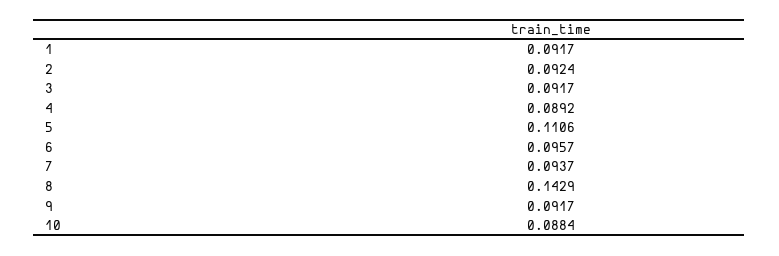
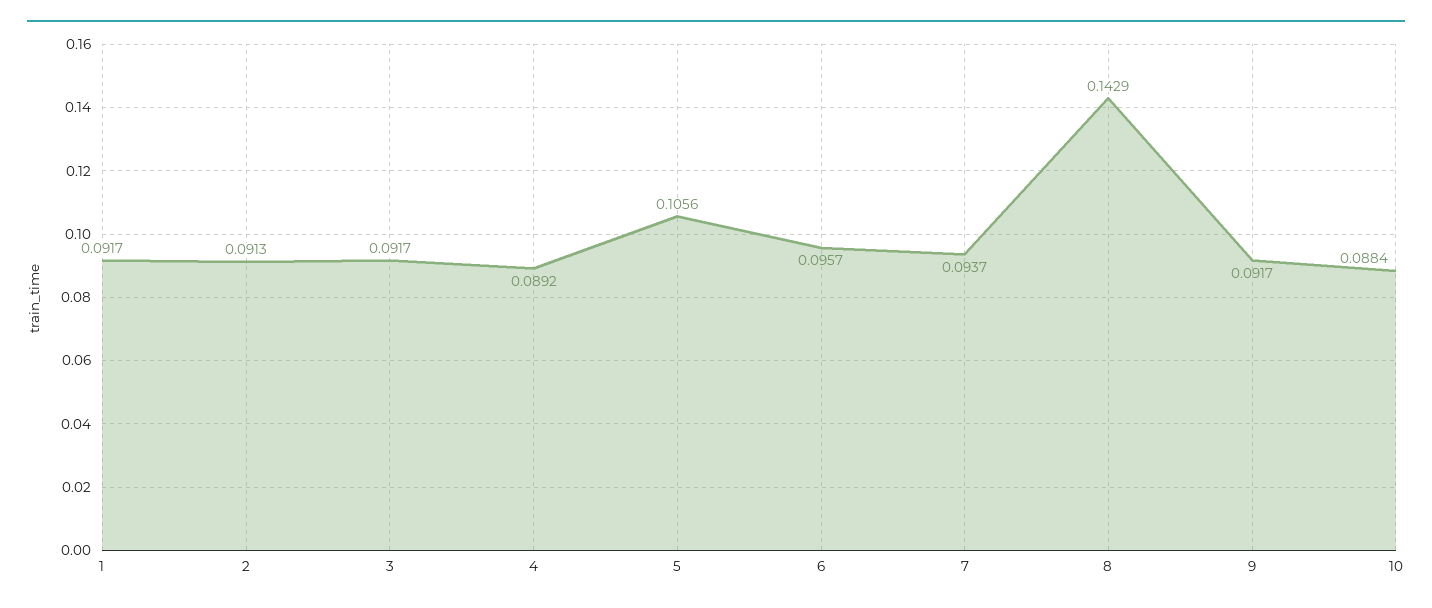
  {
    "1": 0.0917,
-   "2": 0.0924,
+   "2": 0.0913,
    "3": 0.0917,
    "4": 0.0892,
-   "5": 0.1106,
+   "5": 0.1056,
    "6": 0.0957,
    "7": 0.0937,
    "8": 0.1429,
    "9": 0.0917,
    "10": 0.0884
  }

